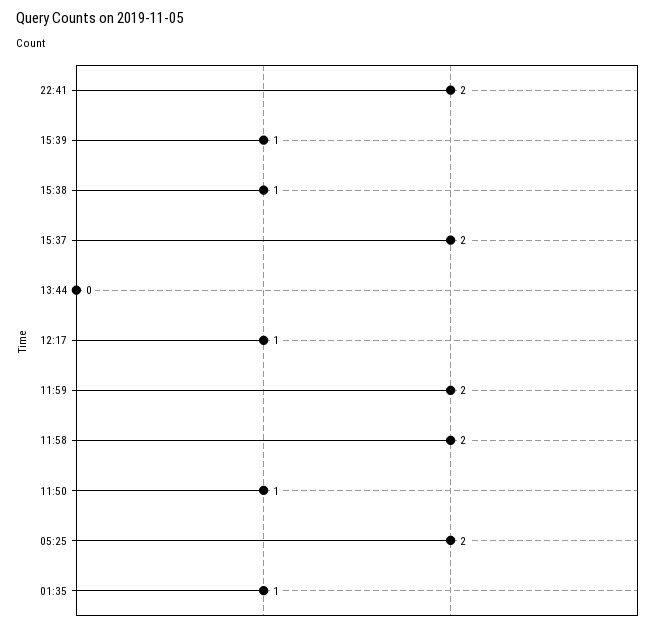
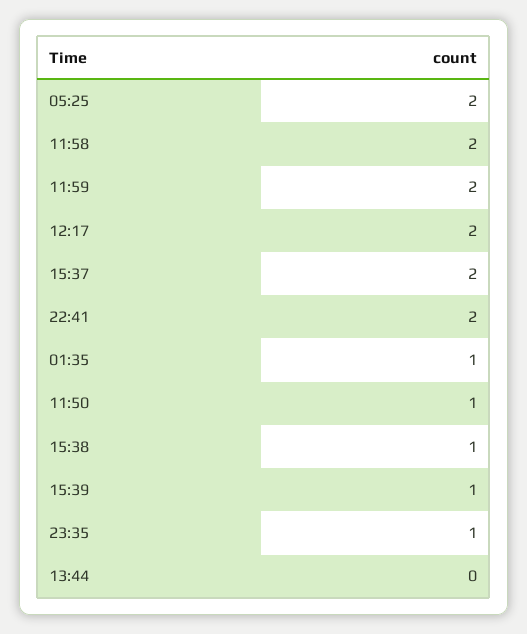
  {
    "22:41": 2,
    "15:39": 1,
    "15:38": 1,
    "15:37": 2,
    "13:44": 0,
-   "12:17": 1,
+   "12:17": 2,
    "11:59": 2,
    "11:58": 2,
    "11:50": 1,
    "05:25": 2,
-   "01:35": 1
+   "01:35": 1,
+   "23:35": 1
  }

